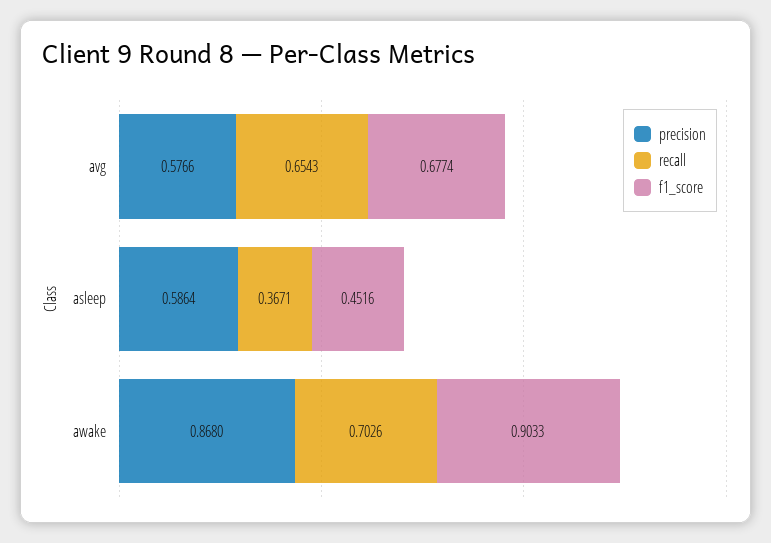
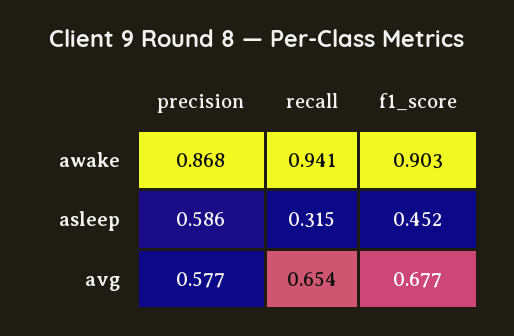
  {
    "precision": {
      "avg": 0.5766,
      "asleep": 0.5864,
      "awake": 0.868
    },
    "recall": {
      "avg": 0.6543,
-     "asleep": 0.3671,
+     "asleep": 0.315,
-     "awake": 0.7026
+     "awake": 0.941
    },
    "f1_score": {
      "avg": 0.6774,
      "asleep": 0.4516,
      "awake": 0.9033
    }
  }

